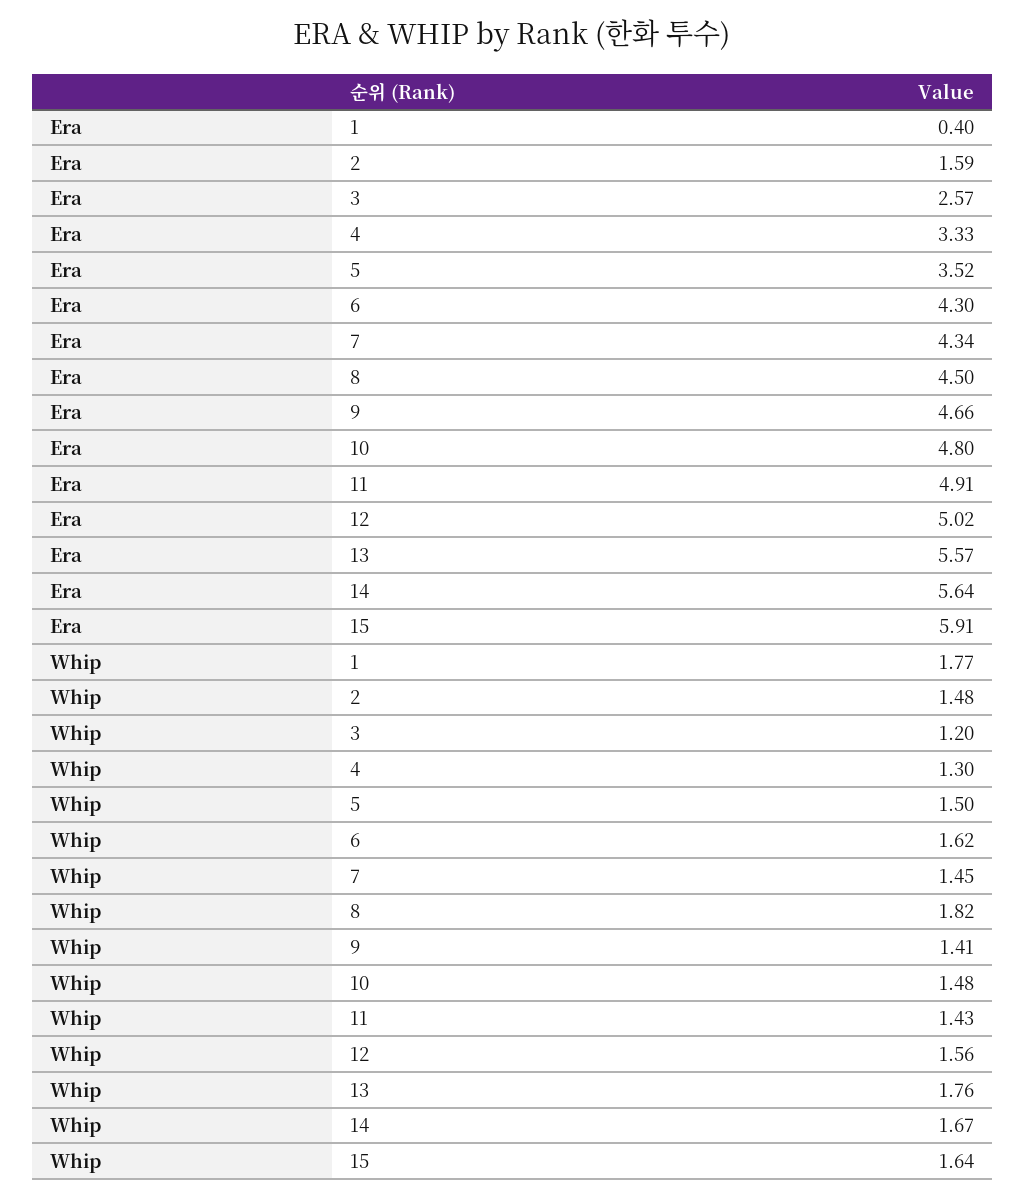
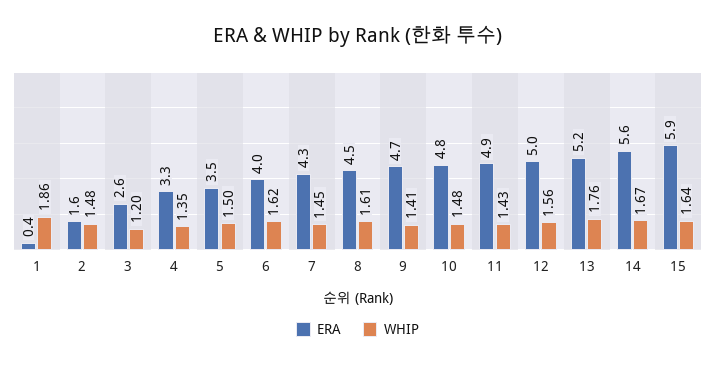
  {
    "Era": {
      "1": 0.4,
      "2": 1.59,
      "3": 2.57,
      "4": 3.33,
      "5": 3.52,
-     "6": 4.3,
+     "6": 4,
      "7": 4.34,
      "8": 4.5,
      "9": 4.66,
      "10": 4.8,
      "11": 4.91,
      "12": 5.02,
-     "13": 5.57,
+     "13": 5.2,
      "14": 5.64,
      "15": 5.91
    },
    "Whip": {
-     "1": 1.77,
+     "1": 1.86,
      "2": 1.48,
      "3": 1.2,
-     "4": 1.3,
+     "4": 1.35,
      "5": 1.5,
      "6": 1.62,
      "7": 1.45,
-     "8": 1.82,
+     "8": 1.61,
      "9": 1.41,
      "10": 1.48,
      "11": 1.43,
      "12": 1.56,
      "13": 1.76,
      "14": 1.67,
      "15": 1.64
    }
  }

